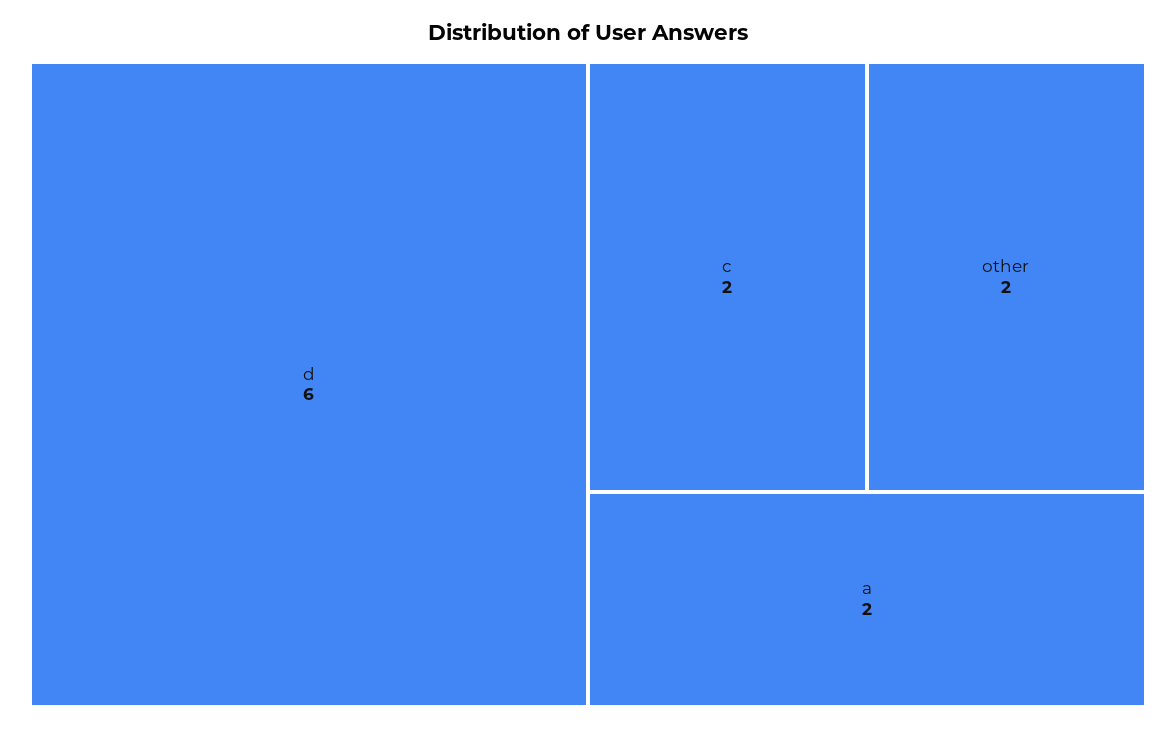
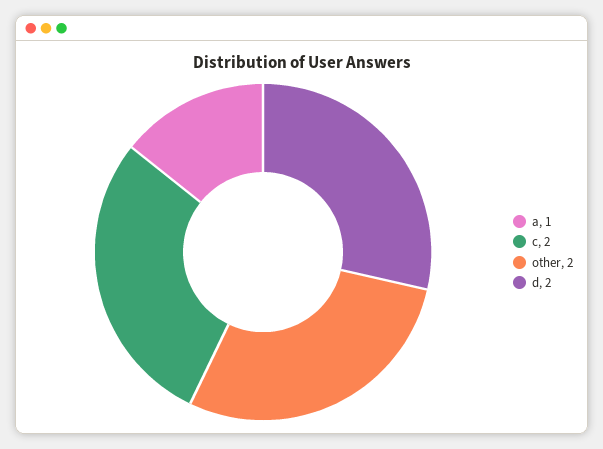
  {
-   "d": 6,
+   "d": 2,
    "c": 2,
    "other": 2,
-   "a": 2
+   "a": 1
  }

